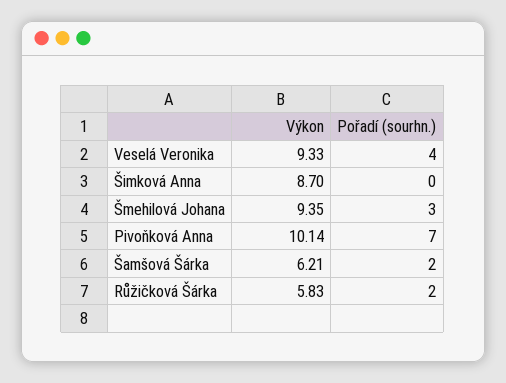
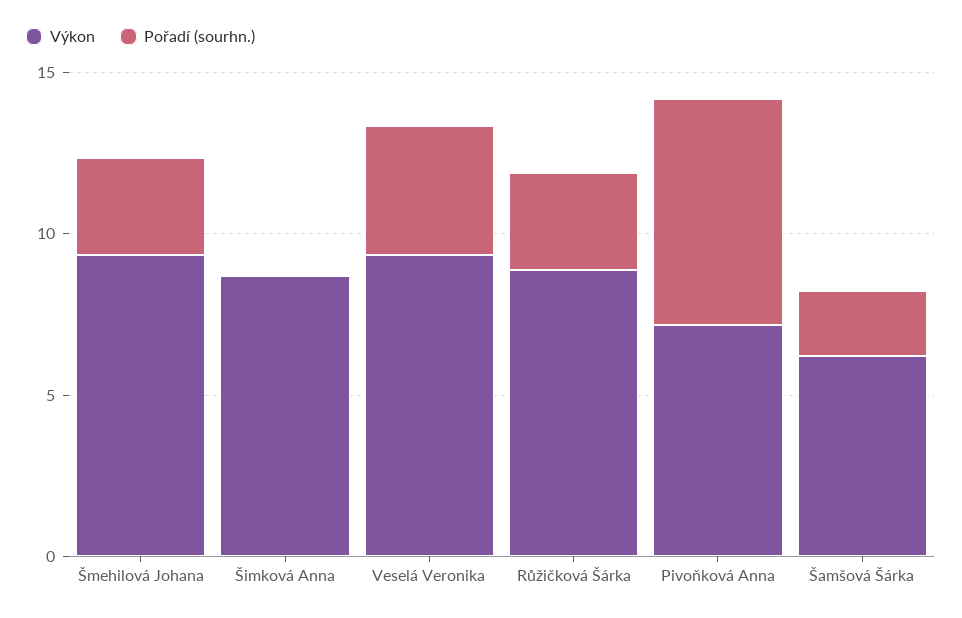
  {
    "Výkon": {
      "Veselá Veronika": 9.33,
      "Šimková Anna": 8.7,
      "Šmehilová Johana": 9.35,
-     "Pivoňková Anna": 10.14,
+     "Pivoňková Anna": 7,
      "Šamšová Šárka": 6.21,
-     "Růžičková Šárka": 5.83
+     "Růžičková Šárka": 9
    },
    "Pořadí (sourhn.)": {
      "Veselá Veronika": 4,
      "Šimková Anna": 0,
      "Šmehilová Johana": 3,
      "Pivoňková Anna": 7,
      "Šamšová Šárka": 2,
-     "Růžičková Šárka": 2
+     "Růžičková Šárka": 3
    }
  }

